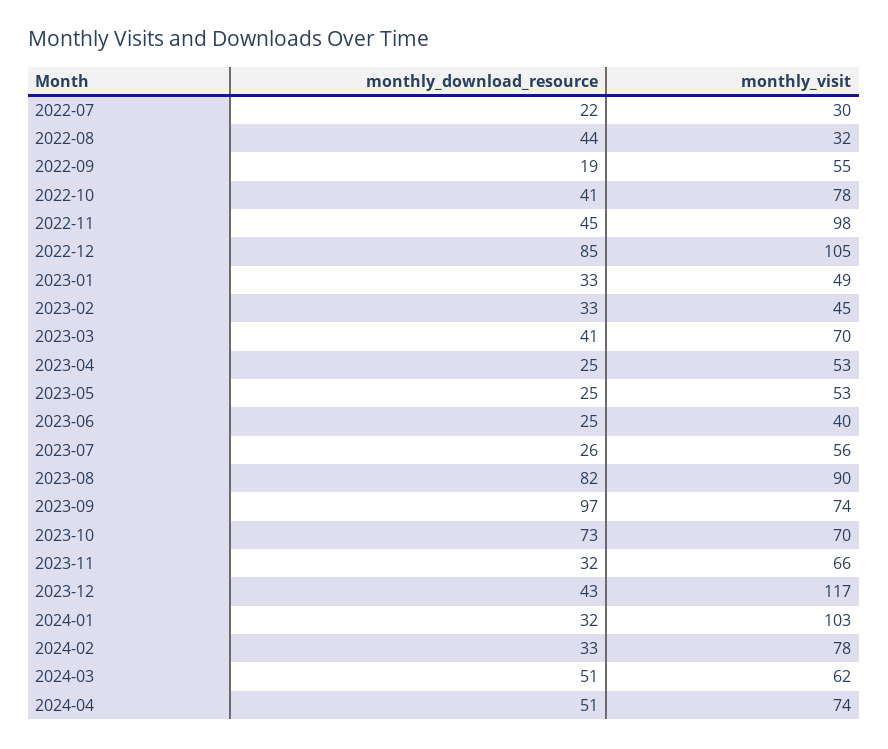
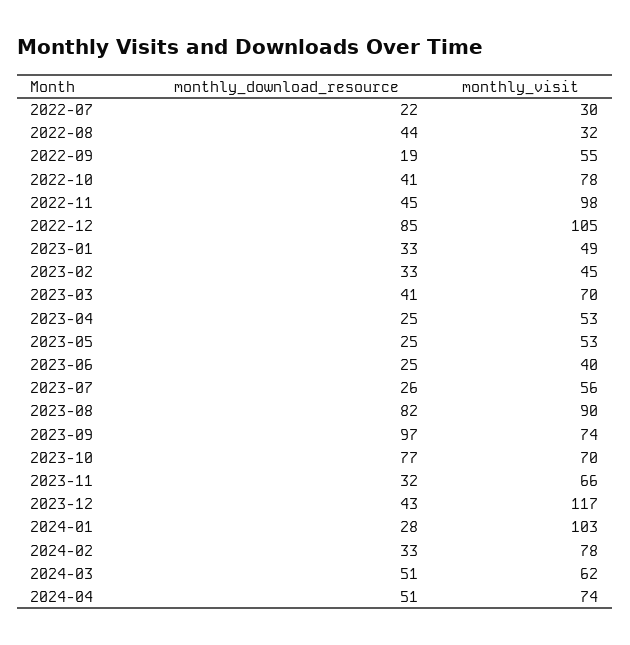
  {
    "monthly_download_resource": {
      "2022-07": 22,
      "2022-08": 44,
      "2022-09": 19,
      "2022-10": 41,
      "2022-11": 45,
      "2022-12": 85,
      "2023-01": 33,
      "2023-02": 33,
      "2023-03": 41,
      "2023-04": 25,
      "2023-05": 25,
      "2023-06": 25,
      "2023-07": 26,
      "2023-08": 82,
      "2023-09": 97,
-     "2023-10": 73,
+     "2023-10": 77,
      "2023-11": 32,
      "2023-12": 43,
-     "2024-01": 32,
+     "2024-01": 28,
      "2024-02": 33,
      "2024-03": 51,
      "2024-04": 51
    },
    "monthly_visit": {
      "2022-07": 30,
      "2022-08": 32,
      "2022-09": 55,
      "2022-10": 78,
      "2022-11": 98,
      "2022-12": 105,
      "2023-01": 49,
      "2023-02": 45,
      "2023-03": 70,
      "2023-04": 53,
      "2023-05": 53,
      "2023-06": 40,
      "2023-07": 56,
      "2023-08": 90,
      "2023-09": 74,
      "2023-10": 70,
      "2023-11": 66,
      "2023-12": 117,
      "2024-01": 103,
      "2024-02": 78,
      "2024-03": 62,
      "2024-04": 74
    }
  }

